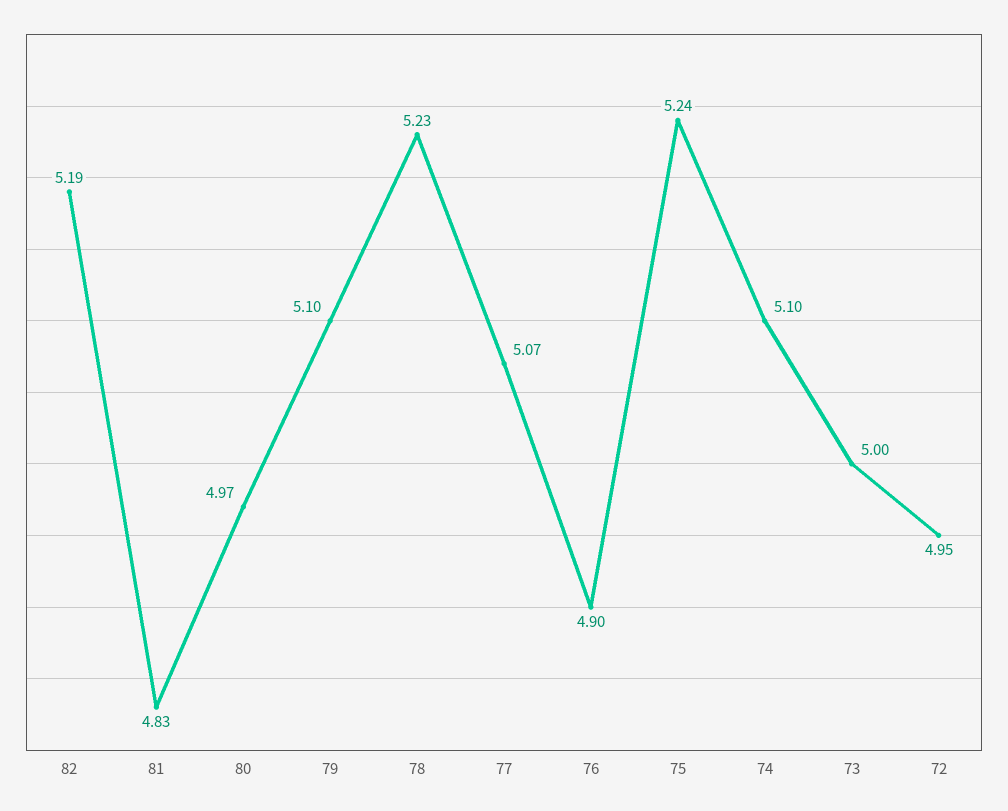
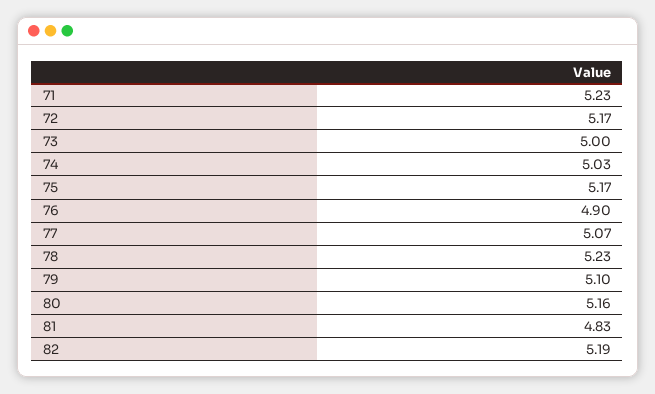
  {
    "82": 5.19,
    "81": 4.83,
-   "80": 4.97,
+   "80": 5.16,
    "79": 5.1,
    "78": 5.23,
    "77": 5.07,
    "76": 4.9,
-   "75": 5.24,
+   "75": 5.17,
-   "74": 5.1,
+   "74": 5.03,
    "73": 5,
-   "72": 4.95
+   "72": 5.17,
+   "71": 5.23
  }

